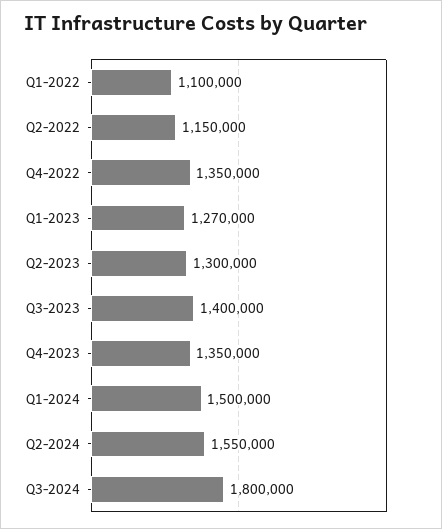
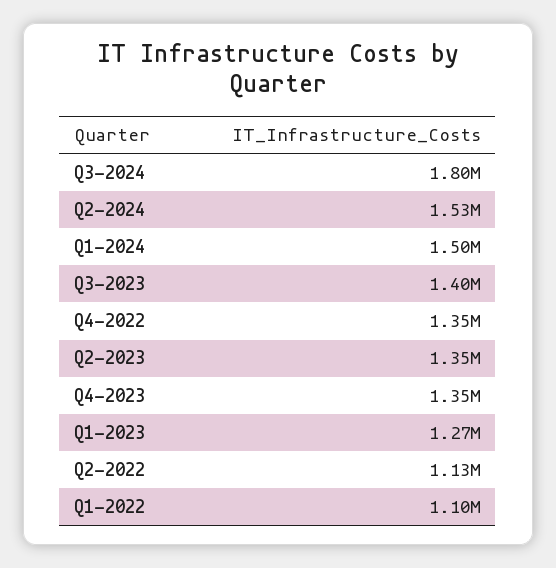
  {
    "Q1-2022": 1100000,
-   "Q2-2022": 1150000,
+   "Q2-2022": 1130000,
    "Q4-2022": 1350000,
    "Q1-2023": 1270000,
-   "Q2-2023": 1300000,
+   "Q2-2023": 1350000,
    "Q3-2023": 1400000,
    "Q4-2023": 1350000,
    "Q1-2024": 1500000,
-   "Q2-2024": 1550000,
+   "Q2-2024": 1530000,
    "Q3-2024": 1800000
  }

